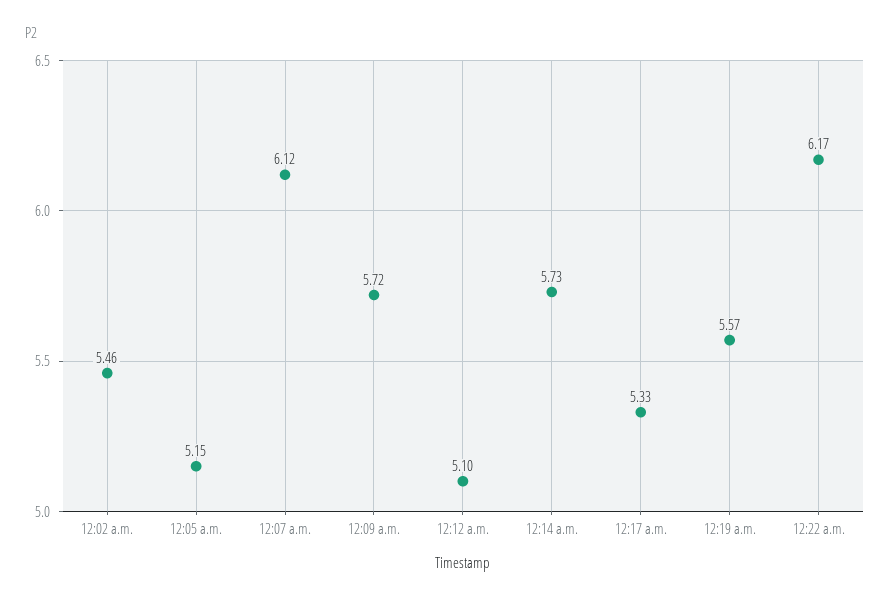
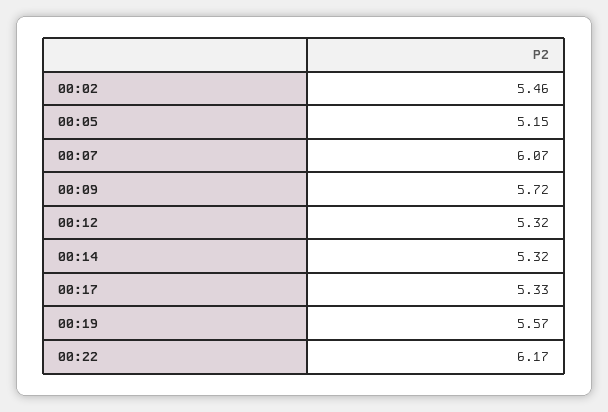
  {
    "12:02 a.m.": 5.46,
    "12:05 a.m.": 5.15,
-   "12:07 a.m.": 6.12,
+   "12:07 a.m.": 6.07,
    "12:09 a.m.": 5.72,
-   "12:12 a.m.": 5.1,
+   "12:12 a.m.": 5.32,
-   "12:14 a.m.": 5.73,
+   "12:14 a.m.": 5.32,
    "12:17 a.m.": 5.33,
    "12:19 a.m.": 5.57,
    "12:22 a.m.": 6.17
  }

